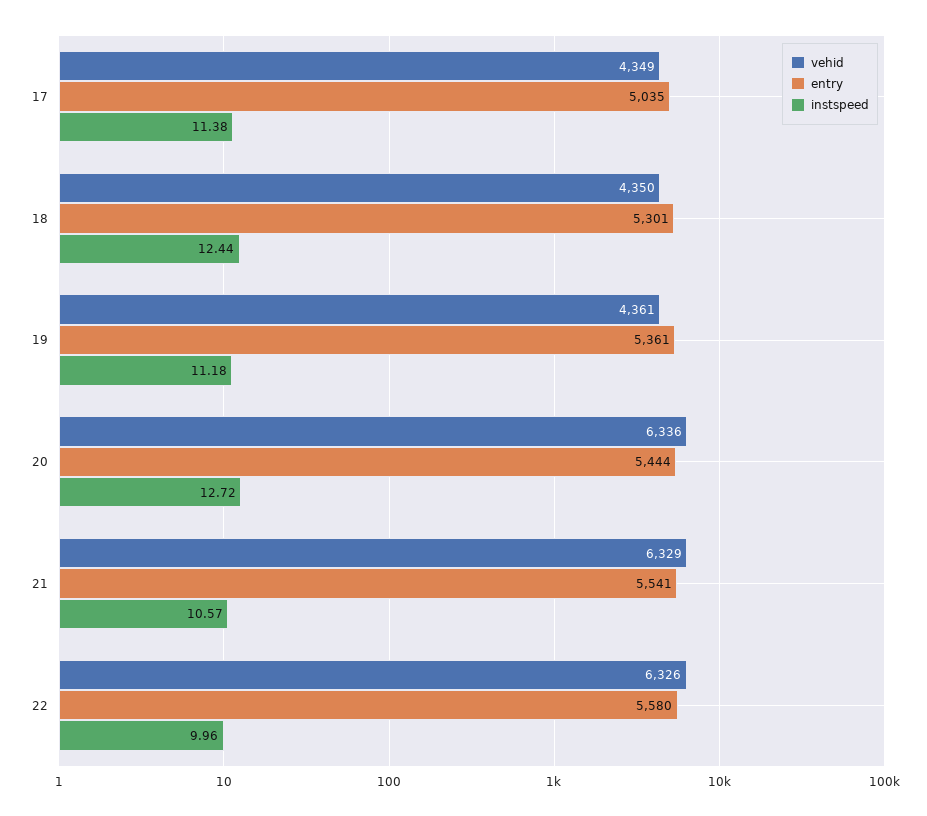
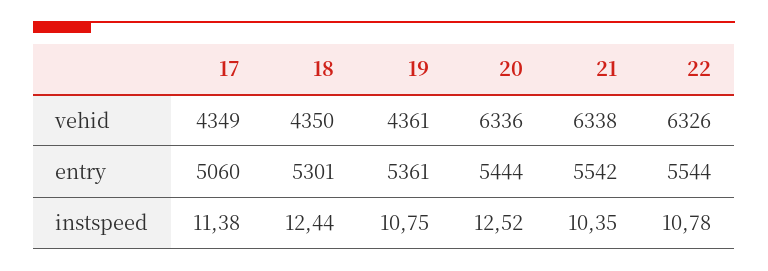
  {
    "vehid": {
      "17": 4349,
      "18": 4350,
      "19": 4361,
      "20": 6336,
-     "21": 6329,
+     "21": 6338,
      "22": 6326
    },
    "entry": {
-     "17": 5035,
+     "17": 5060,
      "18": 5301,
      "19": 5361,
      "20": 5444,
-     "21": 5541,
+     "21": 5542,
-     "22": 5580
+     "22": 5544
    },
    "instspeed": {
      "17": 11.38,
      "18": 12.44,
-     "19": 11.18,
+     "19": 10.75,
-     "20": 12.72,
+     "20": 12.52,
-     "21": 10.57,
+     "21": 10.35,
-     "22": 9.96
+     "22": 10.78
    }
  }

